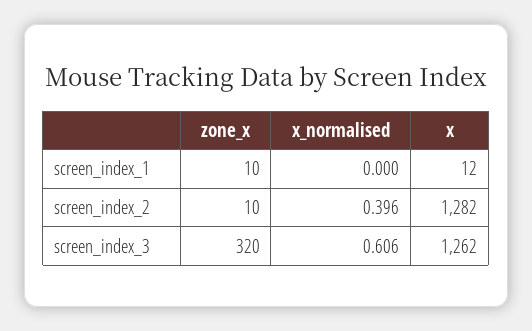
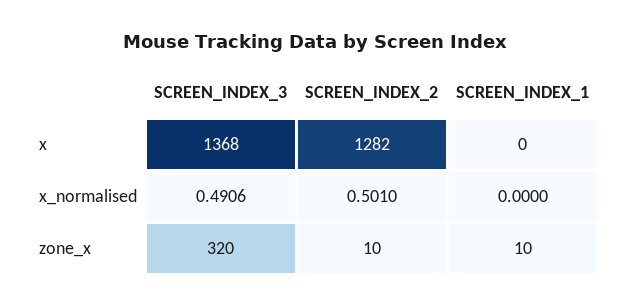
  {
    "zone_x": {
      "screen_index_1": 10,
      "screen_index_2": 10,
      "screen_index_3": 320
    },
    "x_normalised": {
      "screen_index_1": 0,
-     "screen_index_2": 0.396,
+     "screen_index_2": 0.501,
-     "screen_index_3": 0.606
+     "screen_index_3": 0.4906
    },
    "x": {
-     "screen_index_1": 12,
+     "screen_index_1": 0,
      "screen_index_2": 1282,
-     "screen_index_3": 1262
+     "screen_index_3": 1368
    }
  }

